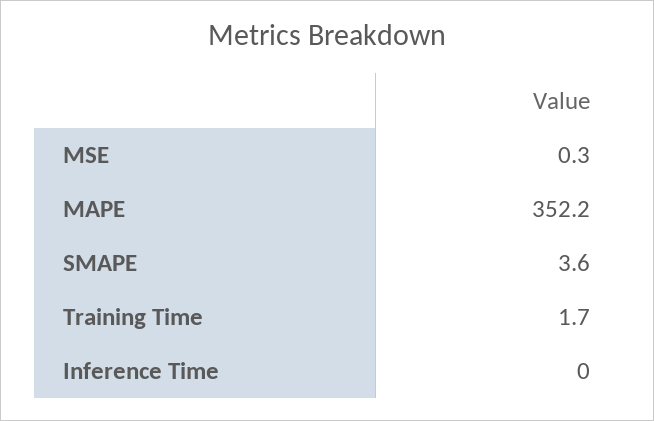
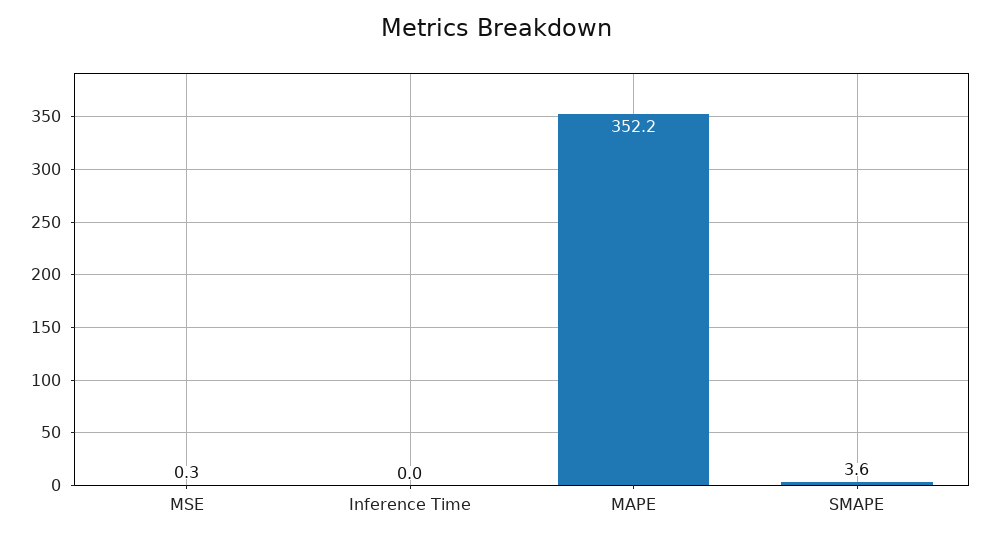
  {
    "MSE": 0.3,
    "MAPE": 352.2,
    "SMAPE": 3.6,
-   "Training Time": 1.7,
    "Inference Time": 0
  }

